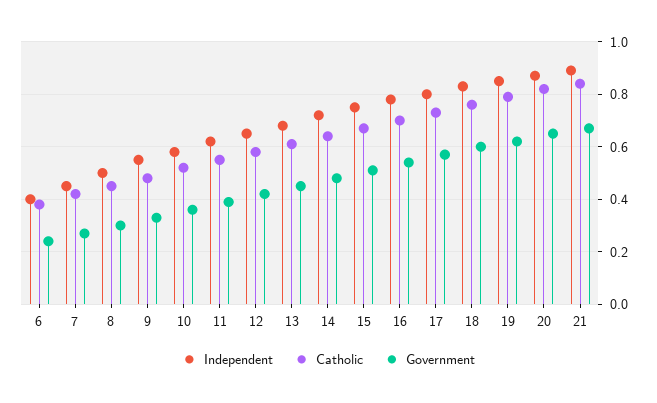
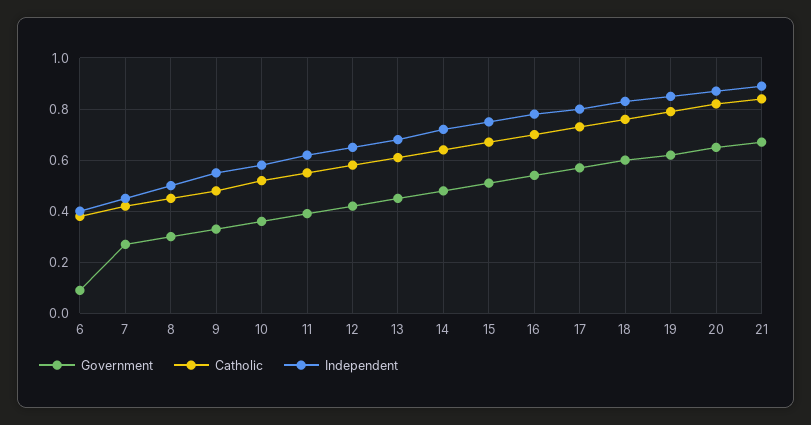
  {
    "Independent": {
      "6": 0.4,
      "7": 0.45,
      "8": 0.5,
      "9": 0.55,
      "10": 0.6,
      "11": 0.6,
      "12": 0.65,
      "13": 0.7,
      "14": 0.7,
      "15": 0.75,
      "16": 0.8,
      "17": 0.8,
      "18": 0.85,
      "19": 0.85,
      "20": 0.85,
      "21": 0.9
    },
    "Catholic": {
      "6": 0.4,
      "7": 0.4,
      "8": 0.45,
      "9": 0.5,
      "10": 0.5,
      "11": 0.55,
      "12": 0.6,
      "13": 0.6,
      "14": 0.65,
      "15": 0.65,
      "16": 0.7,
      "17": 0.75,
      "18": 0.75,
      "19": 0.8,
      "20": 0.8,
      "21": 0.85
    },
    "Government": {
-     "6": 0.25,
+     "6": 0.1,
      "7": 0.25,
      "8": 0.3,
      "9": 0.35,
      "10": 0.35,
      "11": 0.4,
      "12": 0.4,
      "13": 0.45,
      "14": 0.5,
      "15": 0.5,
      "16": 0.55,
      "17": 0.55,
      "18": 0.6,
      "19": 0.6,
      "20": 0.65,
      "21": 0.65
    }
  }

